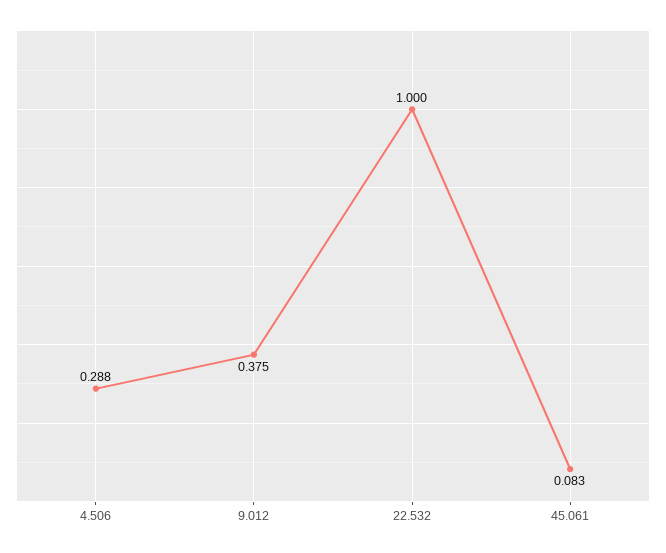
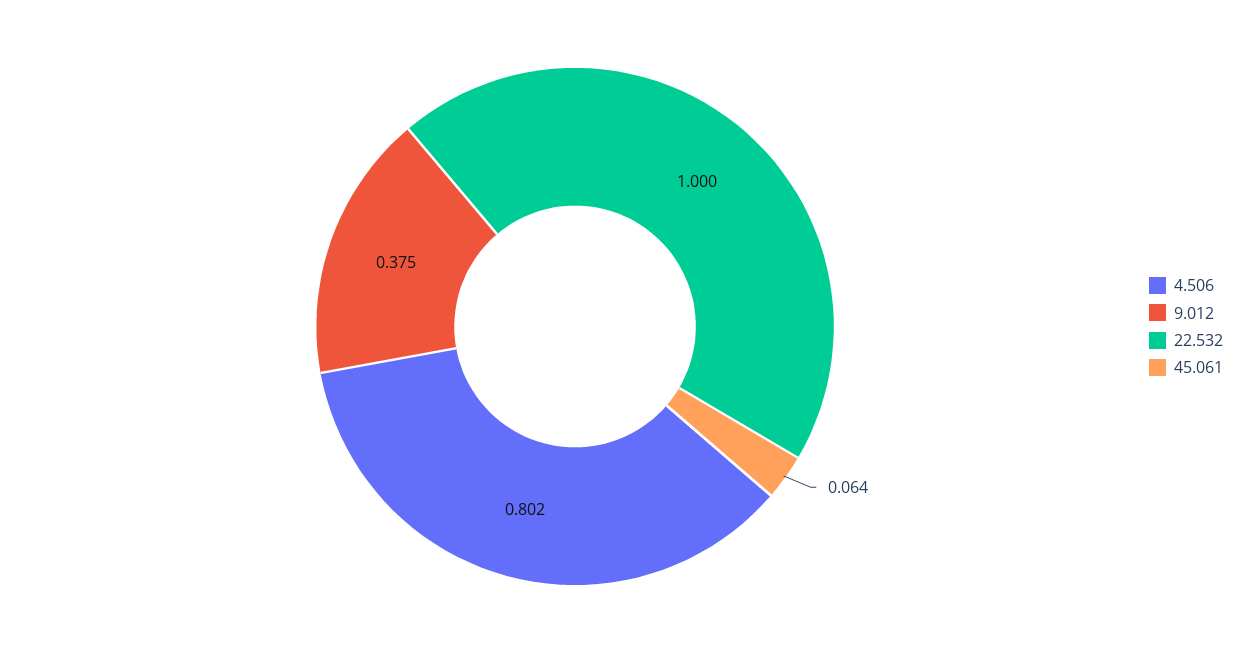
  {
-   "4.506": 0.288,
+   "4.506": 0.802,
    "9.012": 0.375,
    "22.532": 1,
-   "45.061": 0.083
+   "45.061": 0.064
  }

